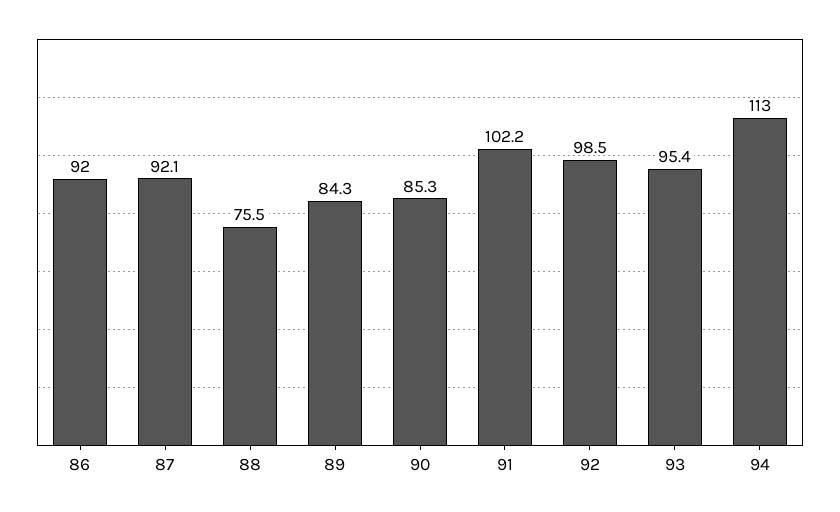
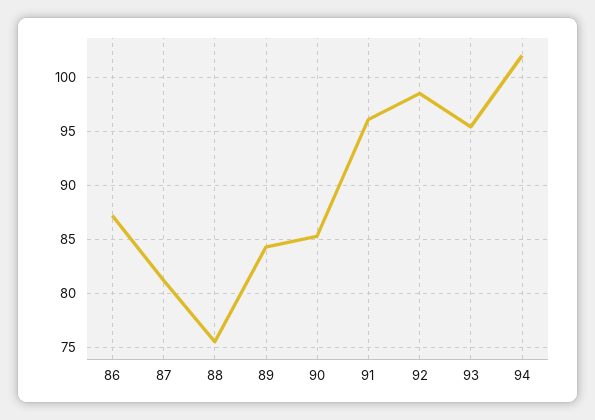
  {
-   "86": 92,
+   "86": 87,
-   "87": 92.1,
+   "87": 81,
    "88": 75.5,
    "89": 84.3,
    "90": 85.3,
-   "91": 102.2,
+   "91": 96,
    "92": 98.5,
    "93": 95.4,
-   "94": 113
+   "94": 102
  }

